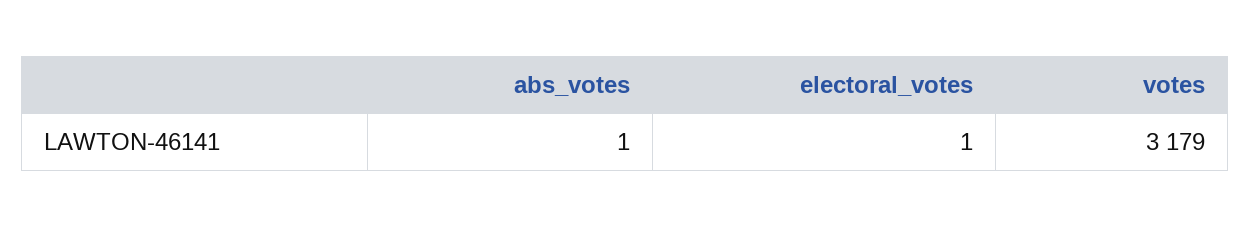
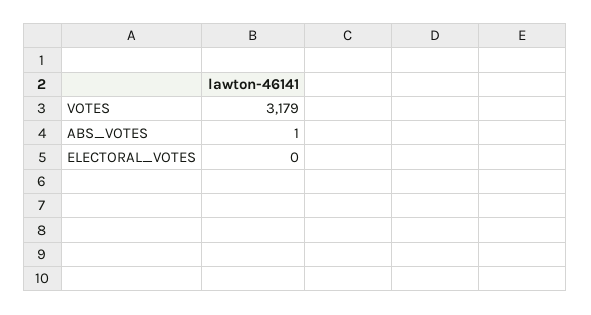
  {
    "abs_votes": 1,
-   "electoral_votes": 1,
+   "electoral_votes": 0,
    "votes": 3179
  }

